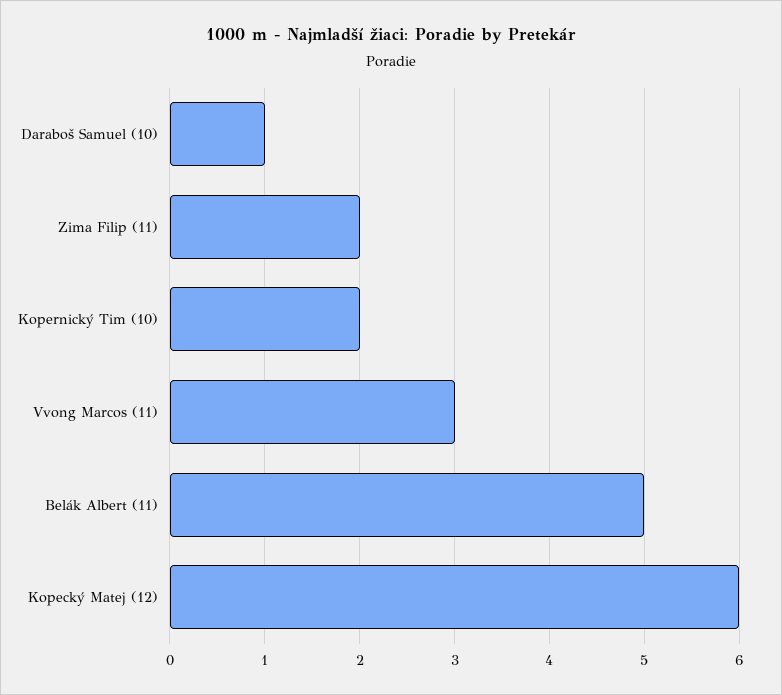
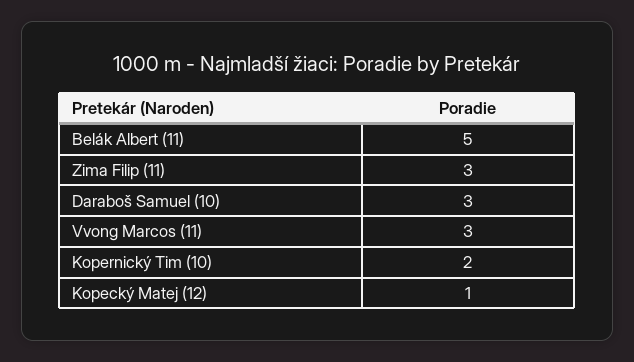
  {
-   "Daraboš Samuel (10)": 1,
+   "Daraboš Samuel (10)": 3,
-   "Zima Filip (11)": 2,
+   "Zima Filip (11)": 3,
    "Kopernický Tim (10)": 2,
    "Vvong Marcos (11)": 3,
    "Belák Albert (11)": 5,
-   "Kopecký Matej (12)": 6
+   "Kopecký Matej (12)": 1
  }

